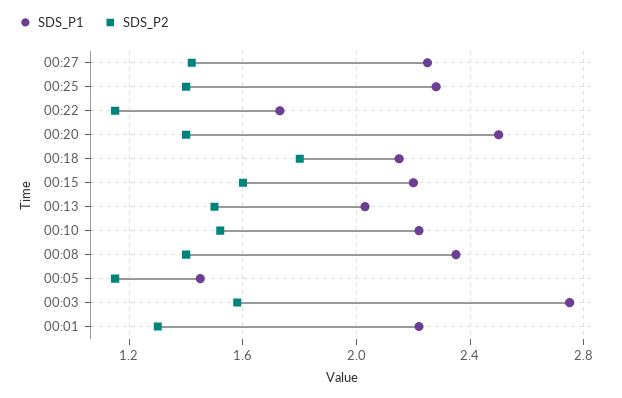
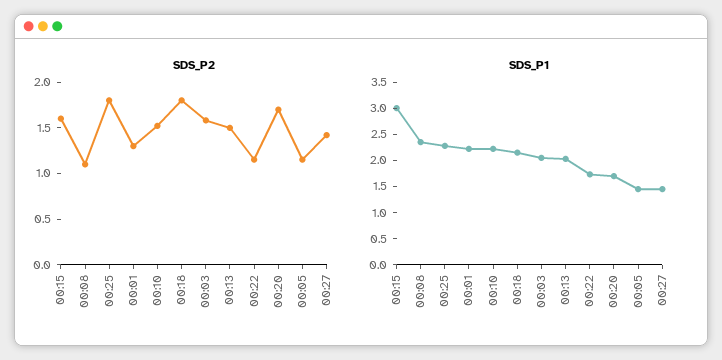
  {
    "SDS_P1": {
-     "00:27": 2.25,
+     "00:27": 1.5,
      "00:25": 2.3,
      "00:22": 1.75,
-     "00:20": 2.5,
+     "00:20": 1.75,
      "00:18": 2.15,
-     "00:15": 2.2,
+     "00:15": 3,
      "00:13": 2.05,
      "00:10": 2.2,
      "00:08": 2.35,
      "00:05": 1.45,
-     "00:03": 2.75,
+     "00:03": 2,
      "00:01": 2.2
    },
    "SDS_P2": {
      "00:27": 1.4,
-     "00:25": 1.4,
+     "00:25": 1.8,
      "00:22": 1.15,
-     "00:20": 1.4,
+     "00:20": 1.7,
      "00:18": 1.8,
      "00:15": 1.6,
      "00:13": 1.5,
      "00:10": 1.5,
-     "00:08": 1.4,
+     "00:08": 1.1,
      "00:05": 1.15,
      "00:03": 1.6,
      "00:01": 1.3
    }
  }

